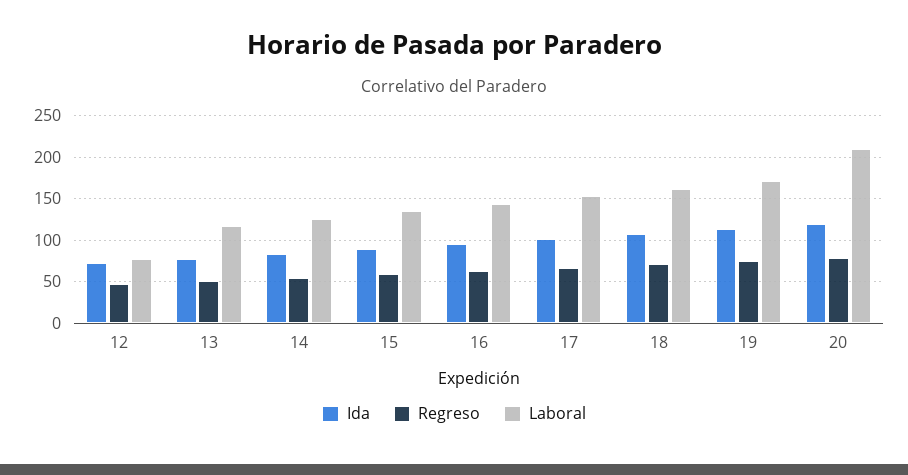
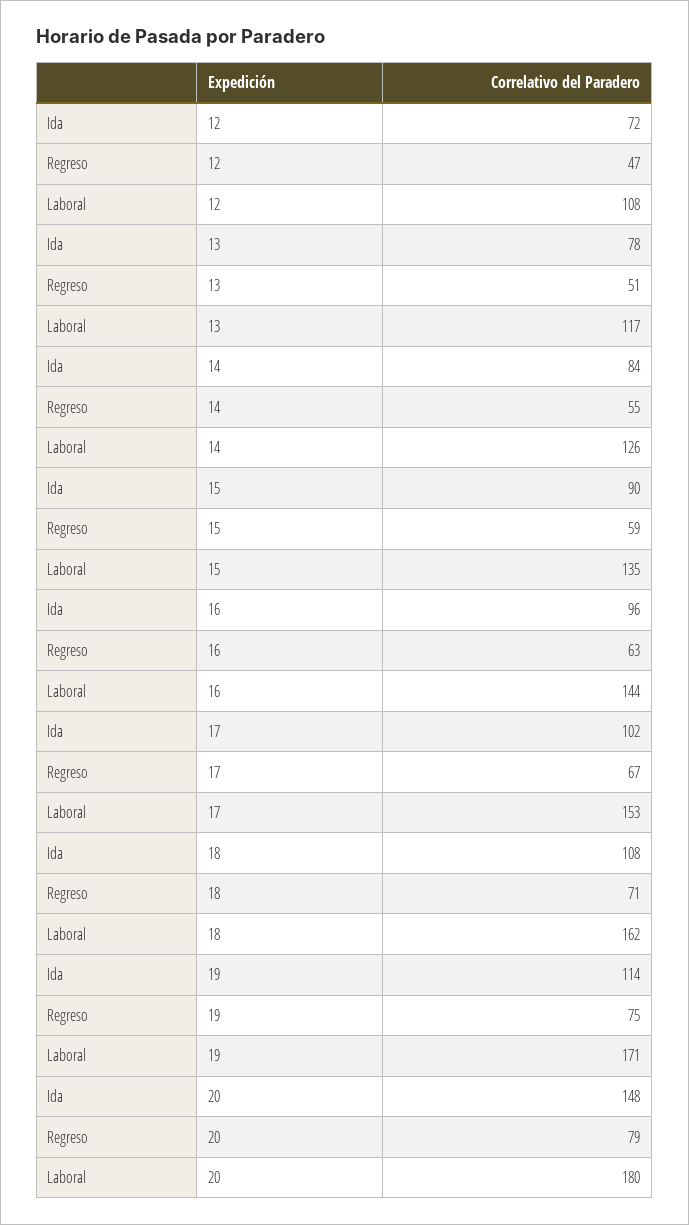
  {
    "Ida": {
      "12": 72,
      "13": 78,
      "14": 84,
      "15": 90,
      "16": 96,
      "17": 102,
      "18": 108,
      "19": 114,
-     "20": 120
+     "20": 148
    },
    "Regreso": {
      "12": 47,
      "13": 51,
      "14": 55,
      "15": 59,
      "16": 63,
      "17": 67,
      "18": 71,
      "19": 75,
      "20": 79
    },
    "Laboral": {
-     "12": 80,
+     "12": 108,
      "13": 117,
      "14": 126,
      "15": 135,
      "16": 144,
      "17": 153,
      "18": 162,
      "19": 171,
-     "20": 210
+     "20": 180
    }
  }

